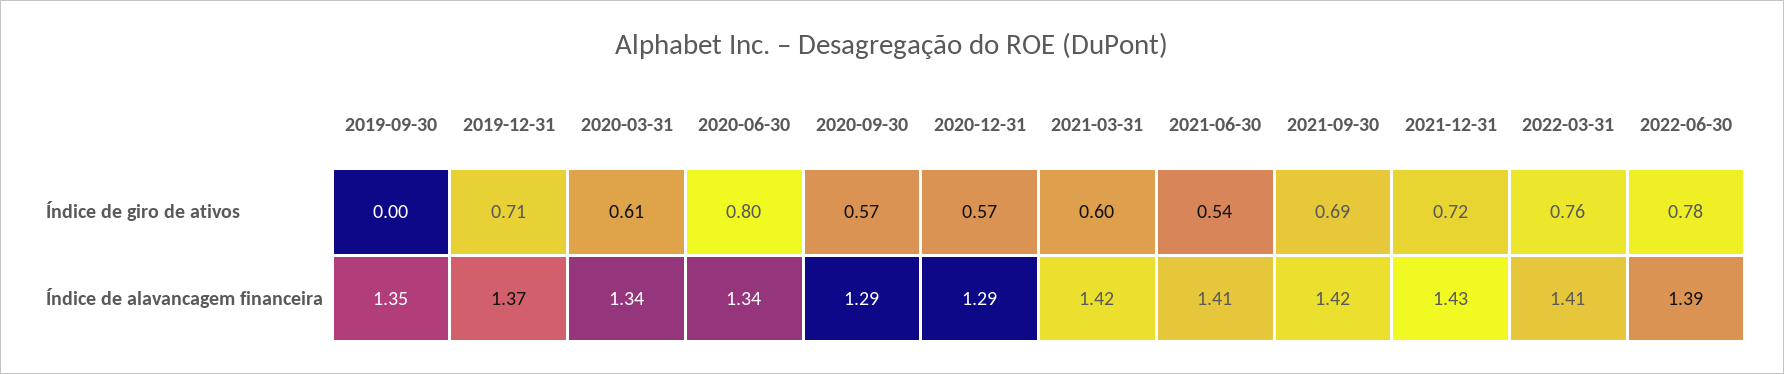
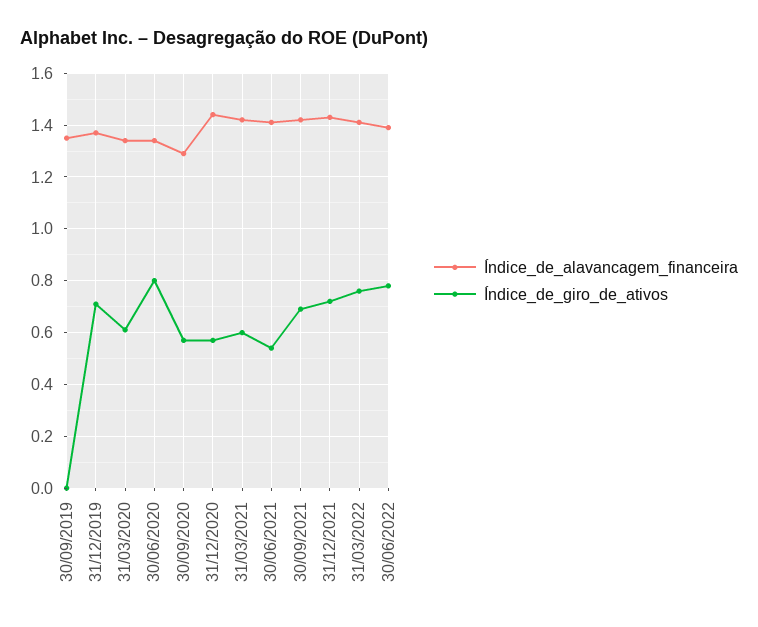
  {
    "Índice de giro de ativos": {
      "2019-09-30": 0,
      "2019-12-31": 0.71,
      "2020-03-31": 0.61,
      "2020-06-30": 0.8,
      "2020-09-30": 0.57,
      "2020-12-31": 0.57,
      "2021-03-31": 0.6,
      "2021-06-30": 0.54,
      "2021-09-30": 0.69,
      "2021-12-31": 0.72,
      "2022-03-31": 0.76,
      "2022-06-30": 0.78
    },
    "Índice de alavancagem financeira": {
      "2019-09-30": 1.35,
      "2019-12-31": 1.37,
      "2020-03-31": 1.34,
      "2020-06-30": 1.34,
      "2020-09-30": 1.29,
-     "2020-12-31": 1.29,
+     "2020-12-31": 1.45,
      "2021-03-31": 1.42,
      "2021-06-30": 1.41,
      "2021-09-30": 1.42,
      "2021-12-31": 1.43,
      "2022-03-31": 1.41,
      "2022-06-30": 1.39
    }
  }

